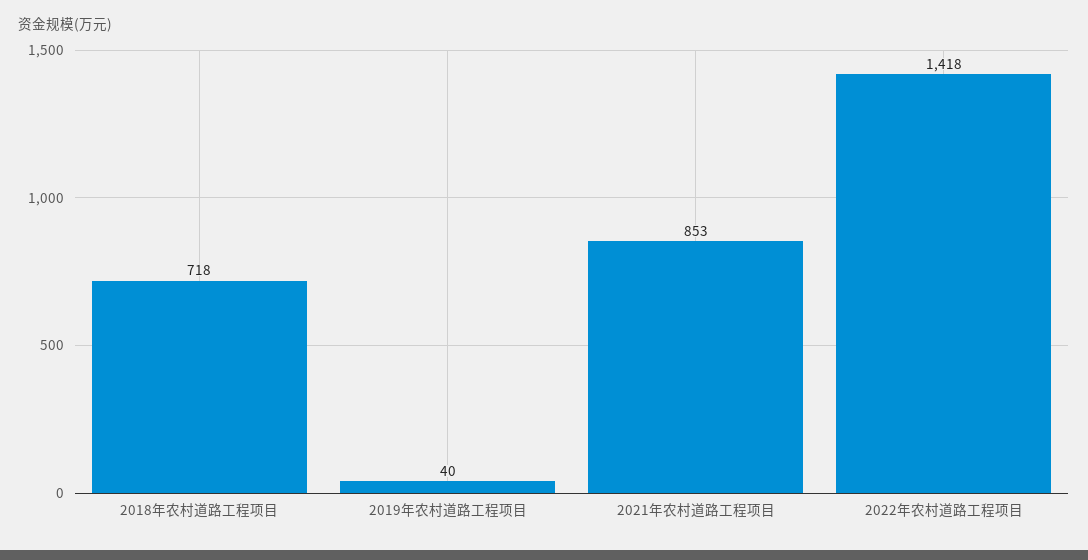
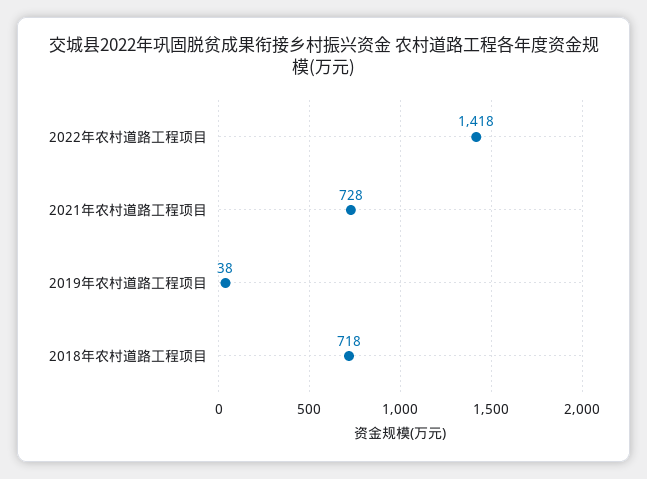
  {
    "2018年农村道路工程项目": 718,
-   "2019年农村道路工程项目": 40,
+   "2019年农村道路工程项目": 38,
-   "2021年农村道路工程项目": 853,
+   "2021年农村道路工程项目": 728,
    "2022年农村道路工程项目": 1418
  }

